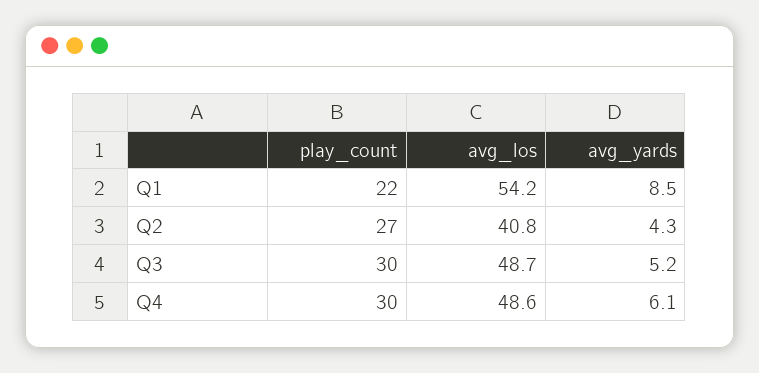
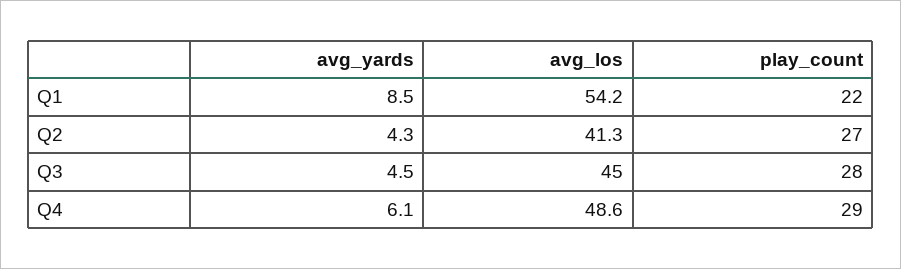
  {
    "play_count": {
      "Q1": 22,
      "Q2": 27,
-     "Q3": 30,
+     "Q3": 28,
-     "Q4": 30
+     "Q4": 29
    },
    "avg_los": {
      "Q1": 54.2,
-     "Q2": 40.8,
+     "Q2": 41.3,
-     "Q3": 48.7,
+     "Q3": 45,
      "Q4": 48.6
    },
    "avg_yards": {
      "Q1": 8.5,
      "Q2": 4.3,
-     "Q3": 5.2,
+     "Q3": 4.5,
      "Q4": 6.1
    }
  }

